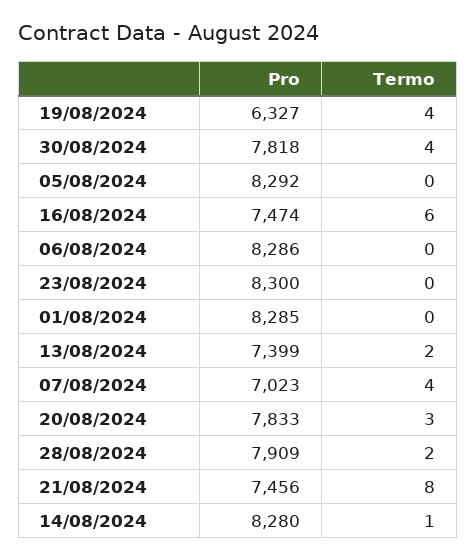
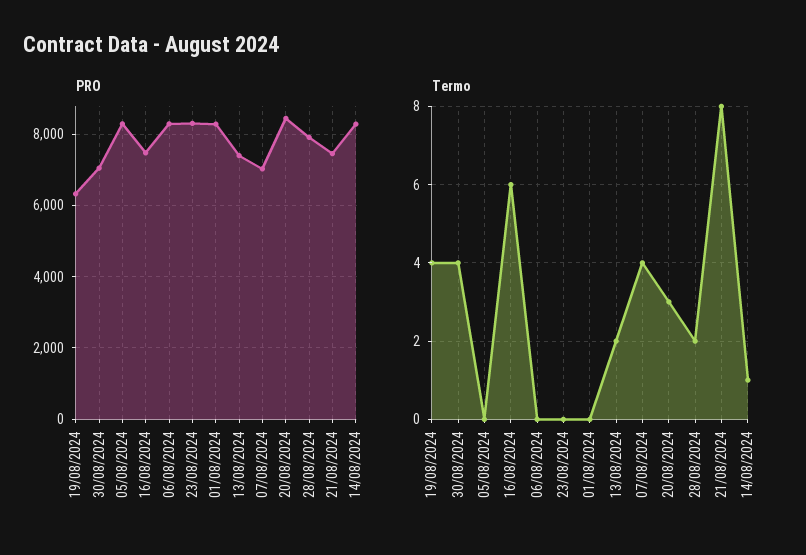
  {
    "Pro": {
      "19/08/2024": 6327,
-     "30/08/2024": 7818,
+     "30/08/2024": 7000,
      "05/08/2024": 8292,
      "16/08/2024": 7474,
      "06/08/2024": 8286,
      "23/08/2024": 8300,
      "01/08/2024": 8285,
      "13/08/2024": 7399,
      "07/08/2024": 7023,
-     "20/08/2024": 7833,
+     "20/08/2024": 8400,
      "28/08/2024": 7909,
      "21/08/2024": 7456,
      "14/08/2024": 8280
    },
    "Termo": {
      "19/08/2024": 4,
      "30/08/2024": 4,
      "05/08/2024": 0,
      "16/08/2024": 6,
      "06/08/2024": 0,
      "23/08/2024": 0,
      "01/08/2024": 0,
      "13/08/2024": 2,
      "07/08/2024": 4,
      "20/08/2024": 3,
      "28/08/2024": 2,
      "21/08/2024": 8,
      "14/08/2024": 1
    }
  }

